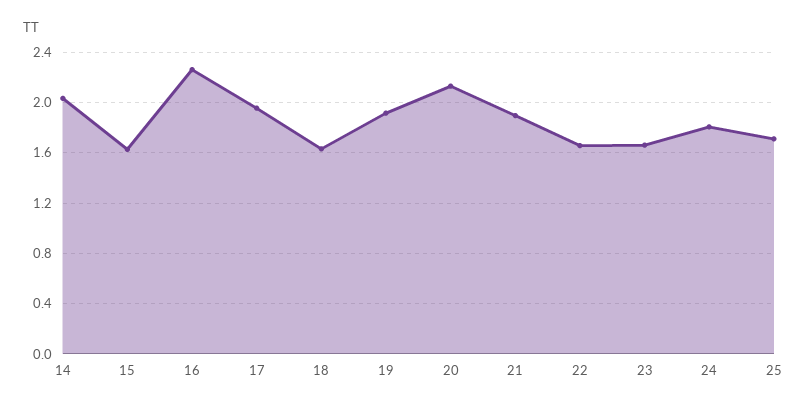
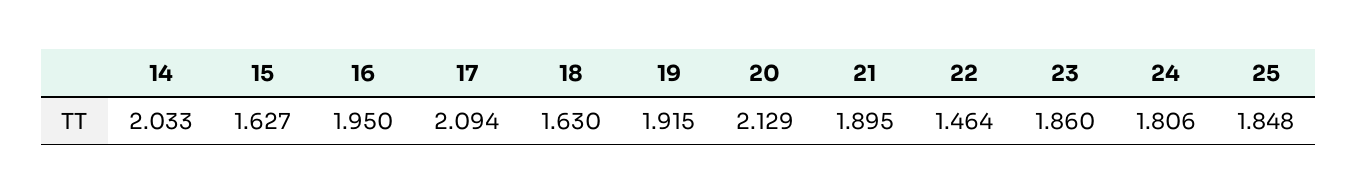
  {
    "14": 2.033,
    "15": 1.627,
-   "16": 2.25,
+   "16": 1.95,
-   "17": 1.95,
+   "17": 2.094,
    "18": 1.63,
    "19": 1.915,
    "20": 2.129,
    "21": 1.895,
-   "22": 1.65,
+   "22": 1.464,
-   "23": 1.65,
+   "23": 1.86,
    "24": 1.806,
-   "25": 1.7
+   "25": 1.848
  }

